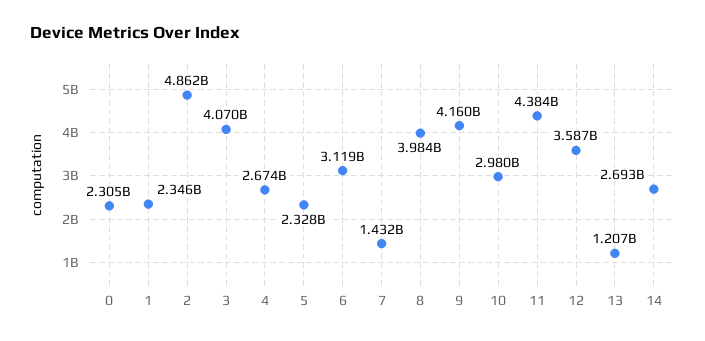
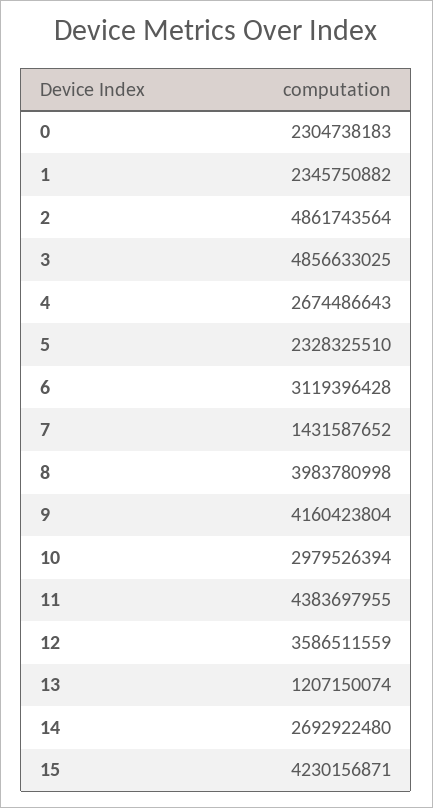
  {
    "0": 2304738183,
    "1": 2345750882,
    "2": 4861743564,
-   "3": 4070000000,
+   "3": 4856633025,
    "4": 2674486643,
    "5": 2328325510,
    "6": 3119396428,
    "7": 1431587652,
    "8": 3983780998,
    "9": 4160423804,
    "10": 2979526394,
    "11": 4383697955,
    "12": 3586511559,
    "13": 1207150074,
-   "14": 2692922480
+   "14": 2692922480,
+   "15": 4230156871
  }

